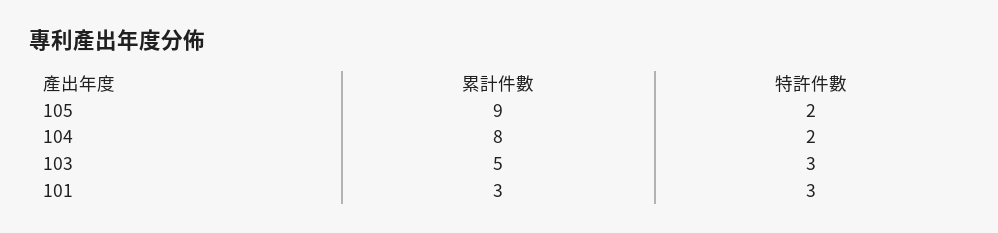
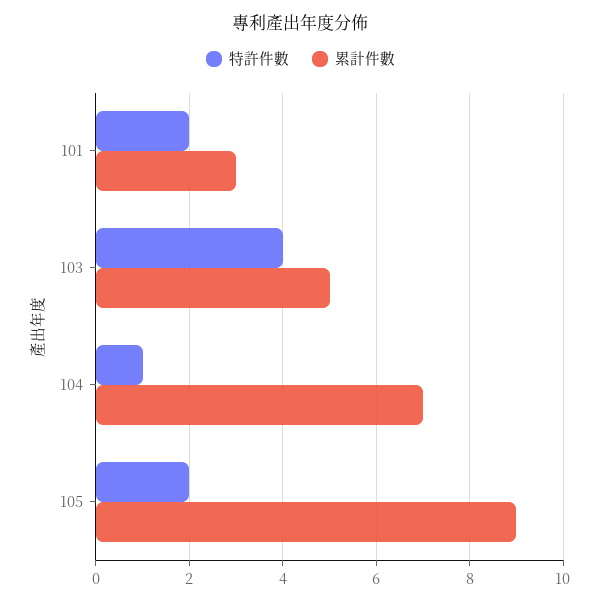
  {
    "累計件數": {
      "105": 9,
-     "104": 8,
+     "104": 7,
      "103": 5,
      "101": 3
    },
    "特許件數": {
      "105": 2,
-     "104": 2,
+     "104": 1,
-     "103": 3,
+     "103": 4,
-     "101": 3
+     "101": 2
    }
  }

